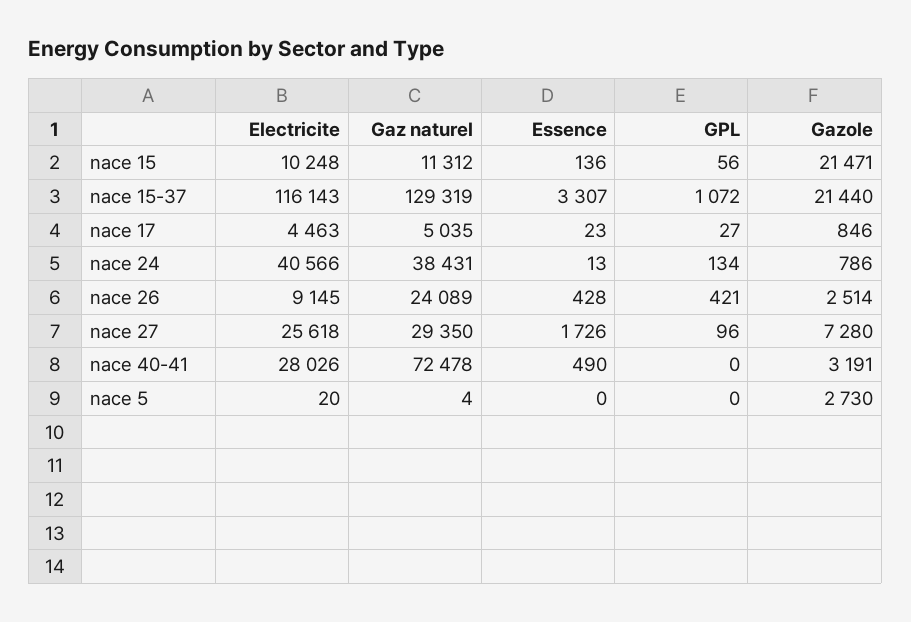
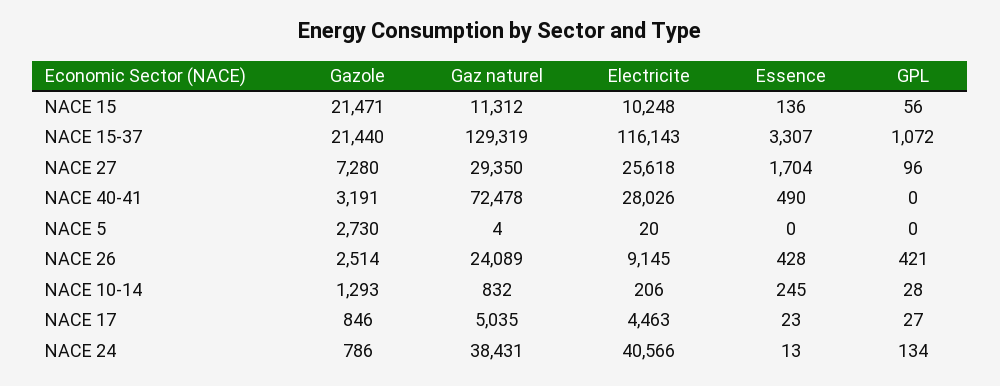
  {
    "Electricite": {
      "nace 15": 10248,
      "nace 15-37": 116143,
      "nace 17": 4463,
      "nace 24": 40566,
      "nace 26": 9145,
      "nace 27": 25618,
      "nace 40-41": 28026,
-     "nace 5": 20
+     "nace 5": 20,
+     "NACE 10-14": 206
    },
    "Gaz naturel": {
      "nace 15": 11312,
      "nace 15-37": 129319,
      "nace 17": 5035,
      "nace 24": 38431,
      "nace 26": 24089,
      "nace 27": 29350,
      "nace 40-41": 72478,
-     "nace 5": 4
+     "nace 5": 4,
+     "NACE 10-14": 832
    },
    "Essence": {
      "nace 15": 136,
      "nace 15-37": 3307,
      "nace 17": 23,
      "nace 24": 13,
      "nace 26": 428,
-     "nace 27": 1726,
+     "nace 27": 1704,
      "nace 40-41": 490,
-     "nace 5": 0
+     "nace 5": 0,
+     "NACE 10-14": 245
    },
    "GPL": {
      "nace 15": 56,
      "nace 15-37": 1072,
      "nace 17": 27,
      "nace 24": 134,
      "nace 26": 421,
      "nace 27": 96,
      "nace 40-41": 0,
-     "nace 5": 0
+     "nace 5": 0,
+     "NACE 10-14": 28
    },
    "Gazole": {
      "nace 15": 21471,
      "nace 15-37": 21440,
      "nace 17": 846,
      "nace 24": 786,
      "nace 26": 2514,
      "nace 27": 7280,
      "nace 40-41": 3191,
-     "nace 5": 2730
+     "nace 5": 2730,
+     "NACE 10-14": 1293
    }
  }

